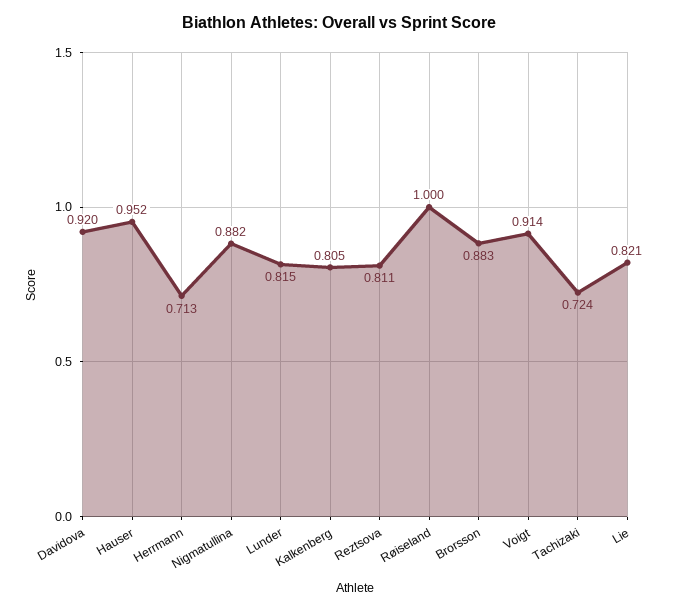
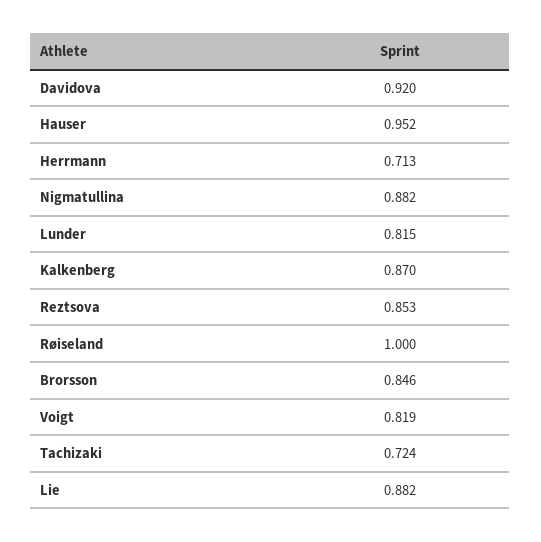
  {
    "Davidova": 0.92,
    "Hauser": 0.952,
    "Herrmann": 0.713,
    "Nigmatullina": 0.882,
    "Lunder": 0.815,
-   "Kalkenberg": 0.805,
+   "Kalkenberg": 0.87,
-   "Reztsova": 0.811,
+   "Reztsova": 0.853,
    "Røiseland": 1,
-   "Brorsson": 0.883,
+   "Brorsson": 0.846,
-   "Voigt": 0.914,
+   "Voigt": 0.819,
    "Tachizaki": 0.724,
-   "Lie": 0.821
+   "Lie": 0.882
  }

